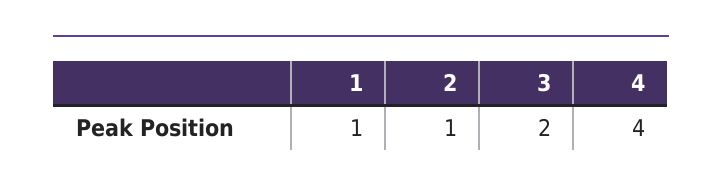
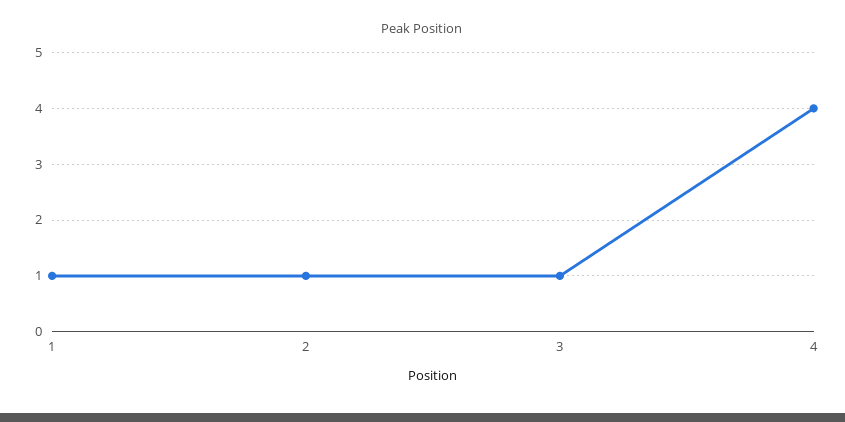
  {
    "1": 1,
    "2": 1,
-   "3": 2,
+   "3": 1,
    "4": 4
  }

